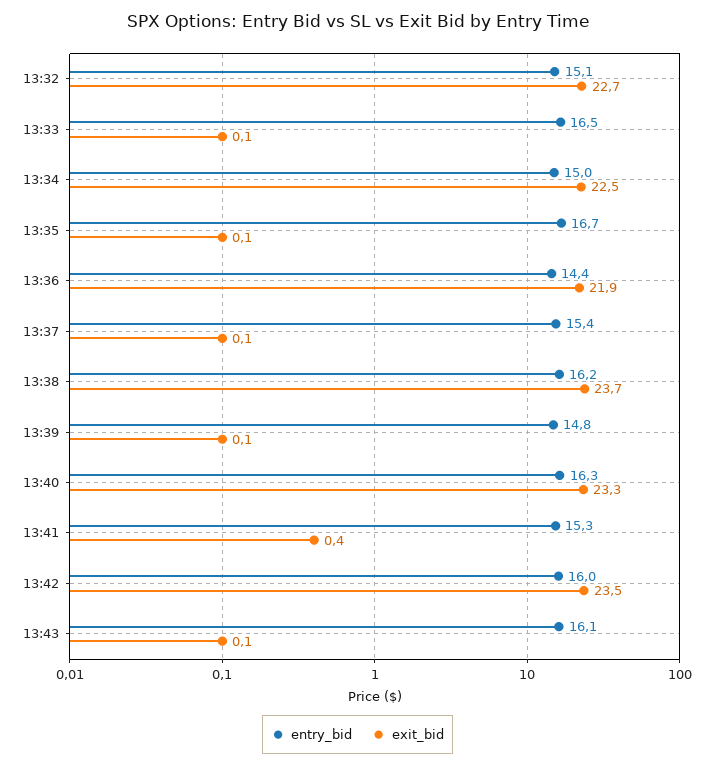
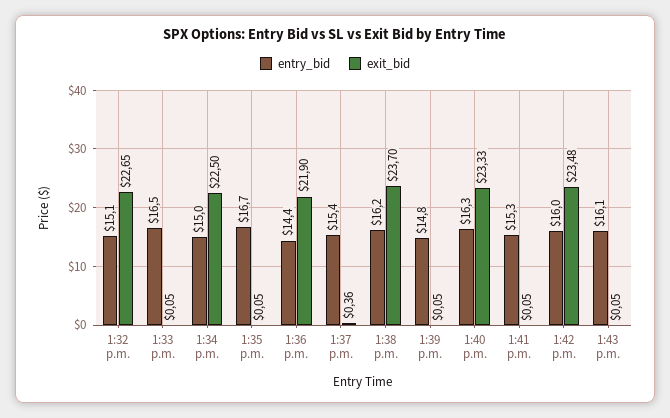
  {
    "entry_bid": {
      "13:32": 15.1,
      "13:33": 16.5,
      "13:34": 15,
      "13:35": 16.7,
      "13:36": 14.4,
      "13:37": 15.4,
      "13:38": 16.2,
      "13:39": 14.8,
      "13:40": 16.3,
      "13:41": 15.3,
      "13:42": 16,
      "13:43": 16.1
    },
    "exit_bid": {
      "13:32": 22.65,
      "13:33": 0.05,
      "13:34": 22.5,
      "13:35": 0.05,
      "13:36": 21.9,
-     "13:37": 0.1,
+     "13:37": 0.36,
      "13:38": 23.7,
      "13:39": 0.05,
      "13:40": 23.33,
-     "13:41": 0.4,
+     "13:41": 0.05,
      "13:42": 23.48,
      "13:43": 0.05
    }
  }

